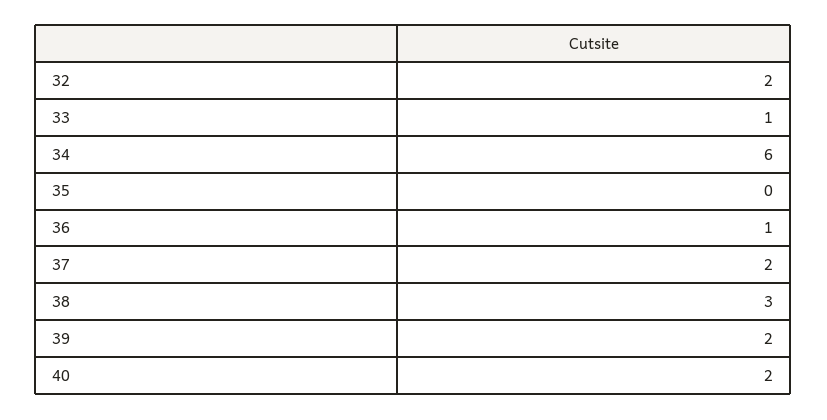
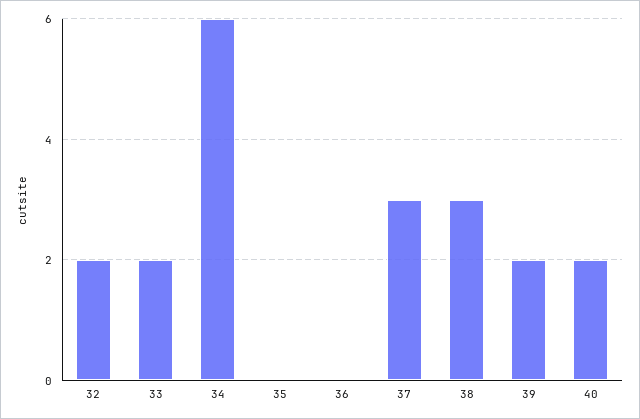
  {
    "32": 2,
-   "33": 1,
+   "33": 2,
    "34": 6,
    "35": 0,
-   "36": 1,
+   "36": 0,
-   "37": 2,
+   "37": 3,
    "38": 3,
    "39": 2,
    "40": 2
  }

